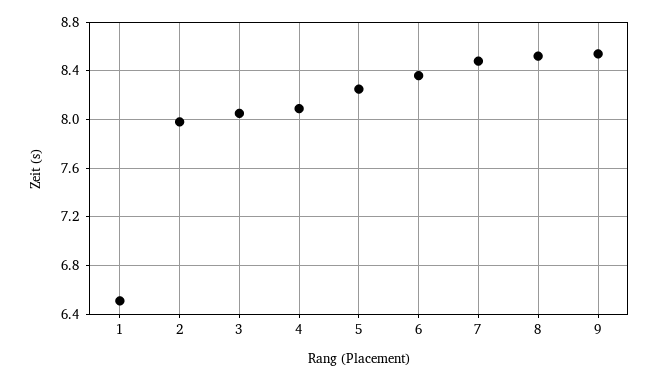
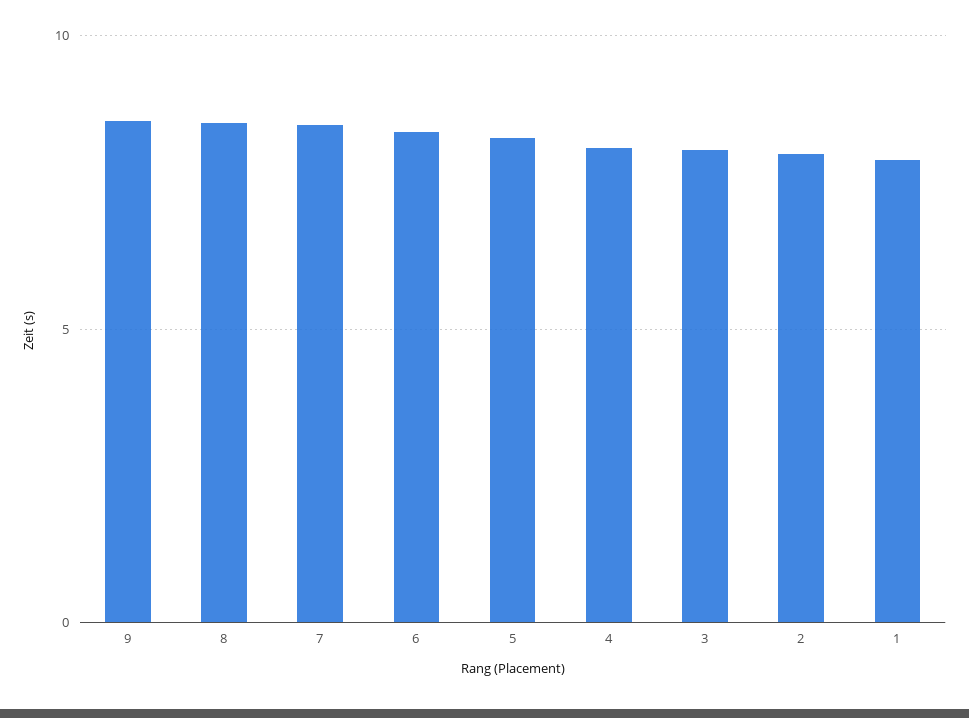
  {
-   "1": 6.5,
+   "1": 8,
    "2": 8,
    "3": 8.05,
    "4": 8.1,
    "5": 8.25,
    "6": 8.35,
    "7": 8.5,
    "8": 8.5,
    "9": 8.55
  }

